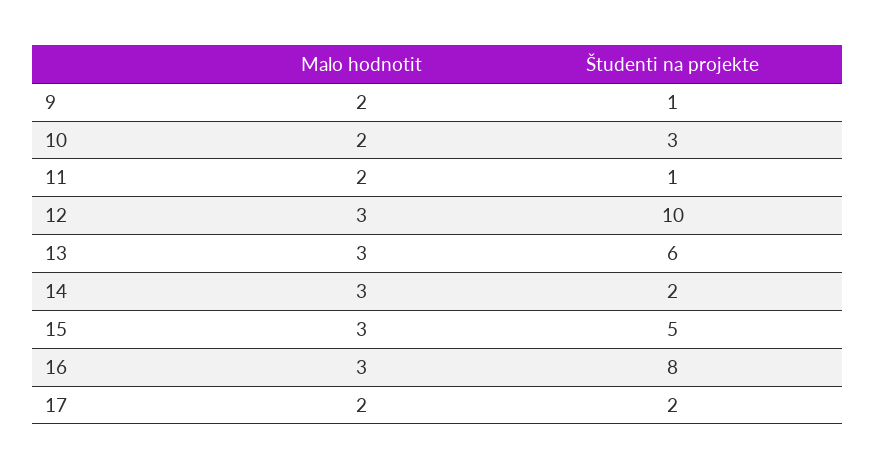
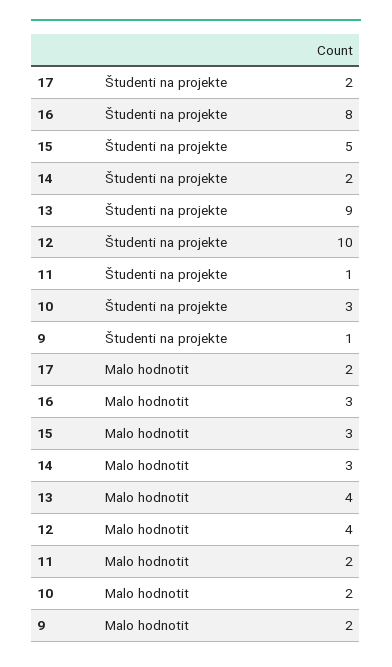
  {
    "Malo hodnotit": {
      "9": 2,
      "10": 2,
      "11": 2,
-     "12": 3,
+     "12": 4,
-     "13": 3,
+     "13": 4,
      "14": 3,
      "15": 3,
      "16": 3,
      "17": 2
    },
    "Študenti na projekte": {
      "9": 1,
      "10": 3,
      "11": 1,
      "12": 10,
-     "13": 6,
+     "13": 9,
      "14": 2,
      "15": 5,
      "16": 8,
      "17": 2
    }
  }

